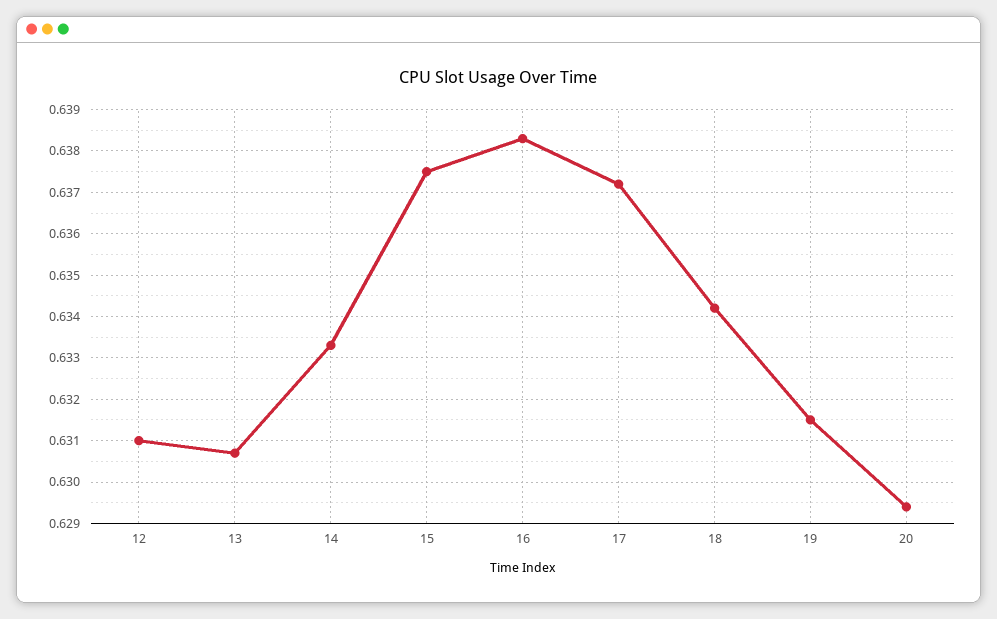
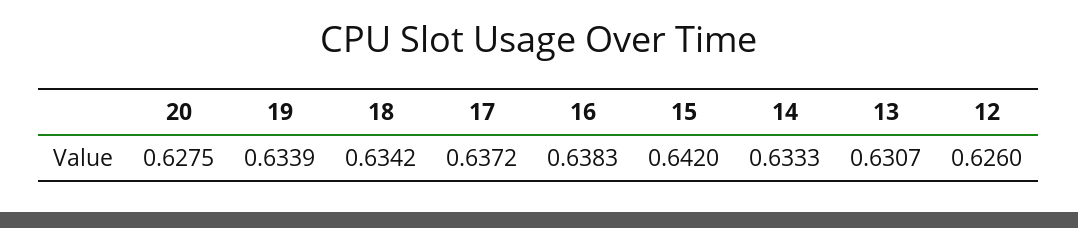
  {
-   "12": 0.631,
+   "12": 0.626,
    "13": 0.6307,
    "14": 0.6333,
-   "15": 0.6375,
+   "15": 0.642,
    "16": 0.6383,
    "17": 0.6372,
    "18": 0.6342,
-   "19": 0.6315,
+   "19": 0.6339,
-   "20": 0.6295
+   "20": 0.6275
  }

